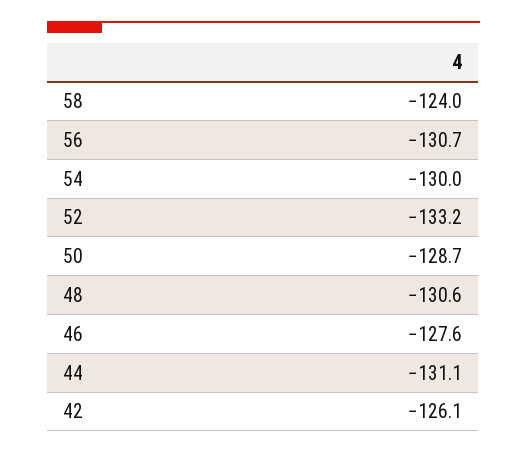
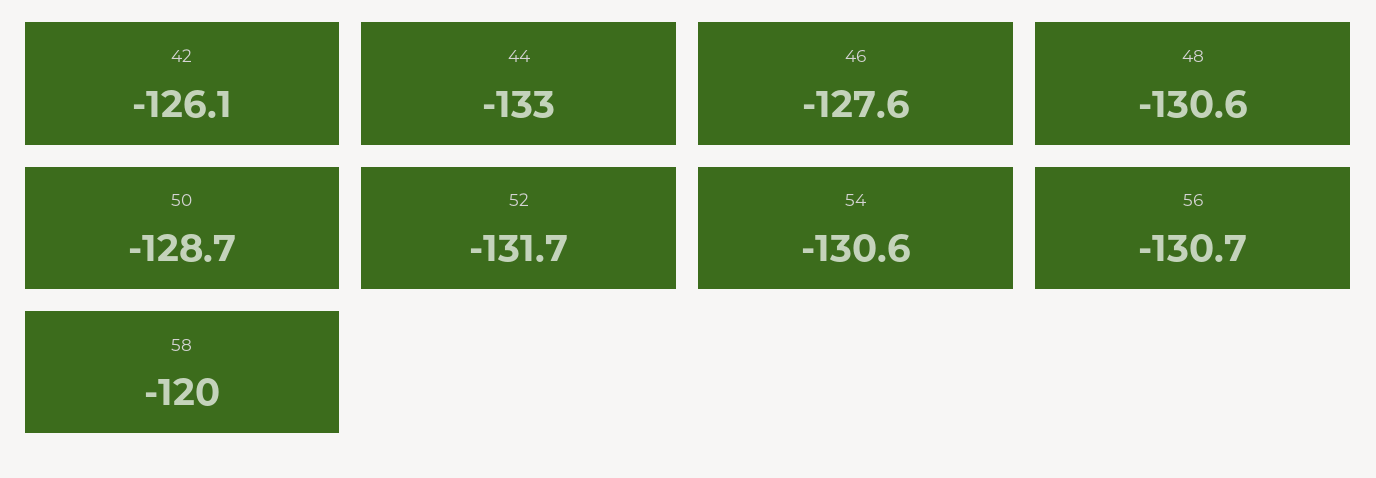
  {
-   "58": -124,
+   "58": -120,
    "56": -130.7,
-   "54": -130,
+   "54": -130.6,
-   "52": -133.2,
+   "52": -131.7,
    "50": -128.7,
    "48": -130.6,
    "46": -127.6,
-   "44": -131.1,
+   "44": -133,
    "42": -126.1
  }

